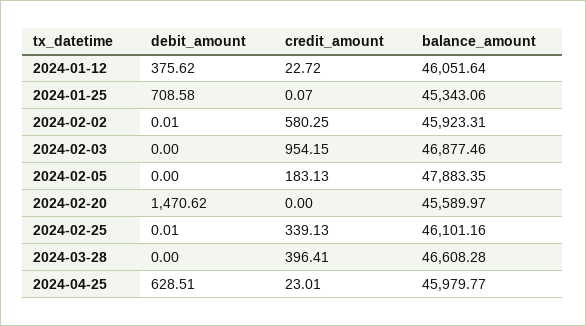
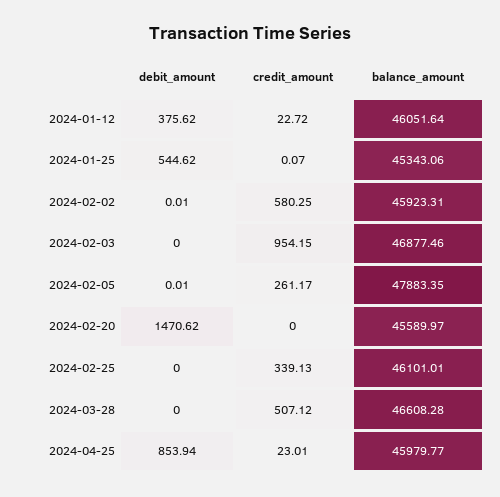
  {
    "debit_amount": {
      "2024-01-12": 375.62,
-     "2024-01-25": 708.58,
+     "2024-01-25": 544.62,
      "2024-02-02": 0.01,
      "2024-02-03": 0,
-     "2024-02-05": 0,
+     "2024-02-05": 0.01,
      "2024-02-20": 1470.62,
-     "2024-02-25": 0.01,
+     "2024-02-25": 0,
      "2024-03-28": 0,
-     "2024-04-25": 628.51
+     "2024-04-25": 853.94
    },
    "credit_amount": {
      "2024-01-12": 22.72,
      "2024-01-25": 0.07,
      "2024-02-02": 580.25,
      "2024-02-03": 954.15,
-     "2024-02-05": 183.13,
+     "2024-02-05": 261.17,
      "2024-02-20": 0,
      "2024-02-25": 339.13,
-     "2024-03-28": 396.41,
+     "2024-03-28": 507.12,
      "2024-04-25": 23.01
    },
    "balance_amount": {
      "2024-01-12": 46051.64,
      "2024-01-25": 45343.06,
      "2024-02-02": 45923.31,
      "2024-02-03": 46877.46,
      "2024-02-05": 47883.35,
      "2024-02-20": 45589.97,
-     "2024-02-25": 46101.16,
+     "2024-02-25": 46101.01,
      "2024-03-28": 46608.28,
      "2024-04-25": 45979.77
    }
  }

